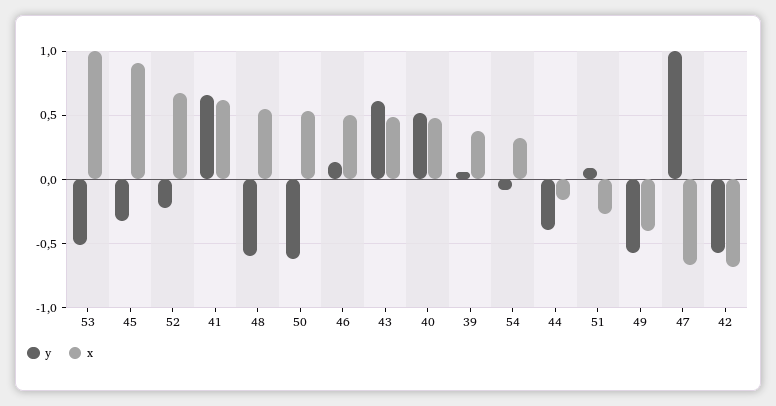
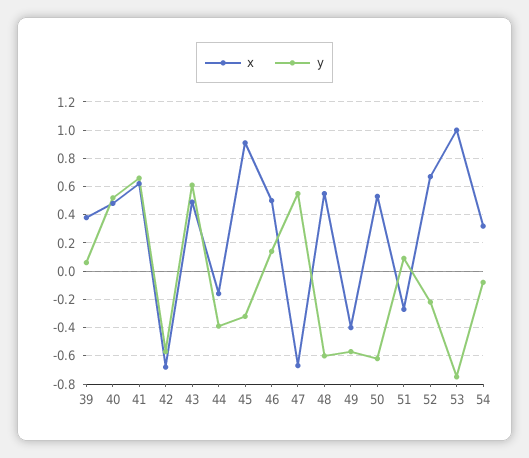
  {
    "y": {
-     "53": -0.5,
+     "53": -0.75,
      "45": -0.3,
      "52": -0.2,
      "41": 0.65,
      "48": -0.6,
      "50": -0.6,
      "46": 0.15,
      "43": 0.6,
      "40": 0.5,
      "39": 0.05,
      "54": -0.1,
      "44": -0.4,
      "51": 0.1,
      "49": -0.55,
-     "47": 1,
+     "47": 0.55,
      "42": -0.55
    },
    "x": {
      "53": 1,
      "45": 0.9,
      "52": 0.65,
      "41": 0.6,
      "48": 0.55,
      "50": 0.55,
      "46": 0.5,
      "43": 0.5,
      "40": 0.5,
      "39": 0.4,
      "54": 0.3,
      "44": -0.15,
      "51": -0.25,
      "49": -0.4,
      "47": -0.65,
      "42": -0.7
    }
  }

